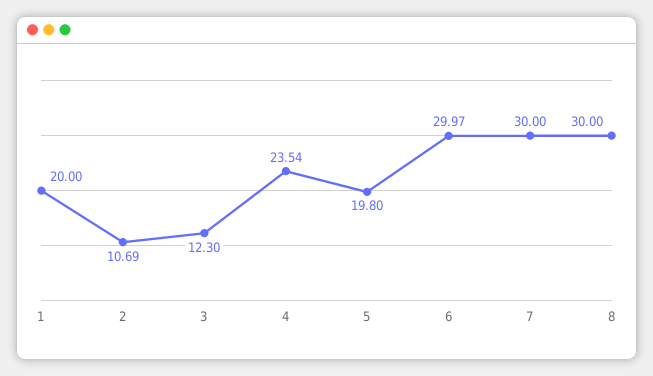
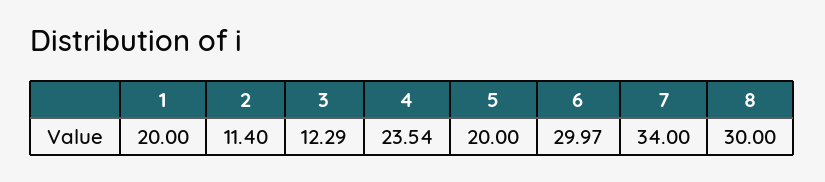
  {
    "1": 20,
-   "2": 10.69,
+   "2": 11.4,
-   "3": 12.3,
+   "3": 12.29,
    "4": 23.54,
-   "5": 19.8,
+   "5": 20,
    "6": 29.97,
-   "7": 30,
+   "7": 34,
    "8": 30
  }

